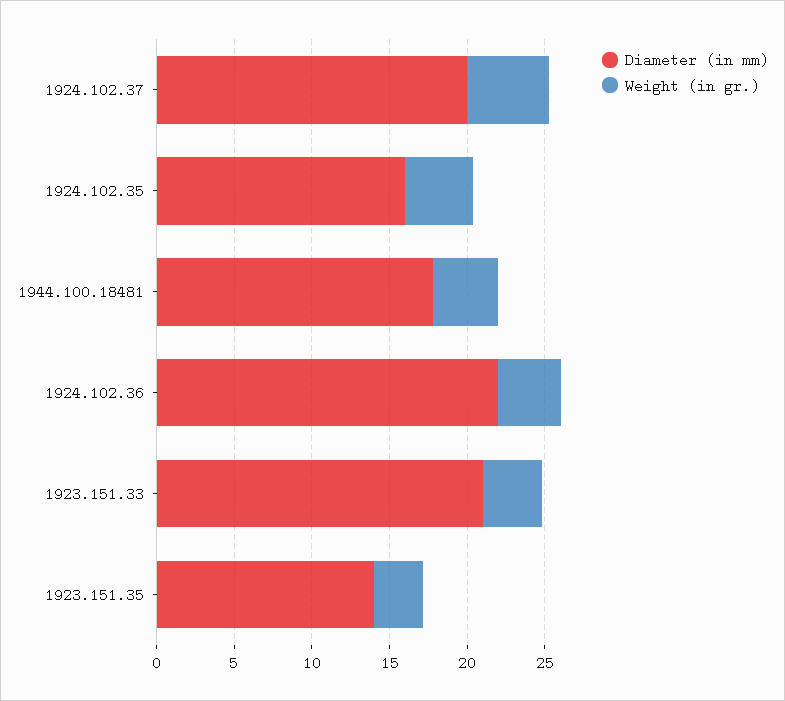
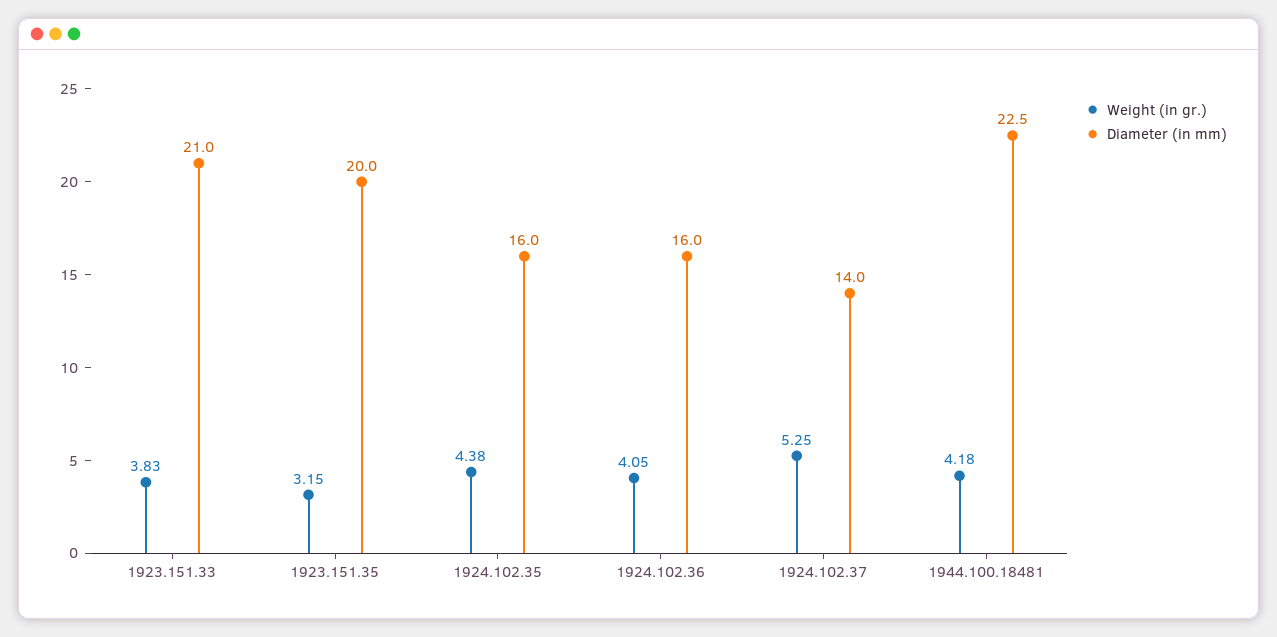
  {
    "Diameter (in mm)": {
-     "1924.102.37": 20,
+     "1924.102.37": 14,
      "1924.102.35": 16,
-     "1944.100.18481": 18,
+     "1944.100.18481": 22.5,
-     "1924.102.36": 22,
+     "1924.102.36": 16,
      "1923.151.33": 21,
-     "1923.151.35": 14
+     "1923.151.35": 20
    },
    "Weight (in gr.)": {
      "1924.102.37": 5.25,
      "1924.102.35": 4.38,
      "1944.100.18481": 4.18,
      "1924.102.36": 4.05,
      "1923.151.33": 3.83,
      "1923.151.35": 3.15
    }
  }

